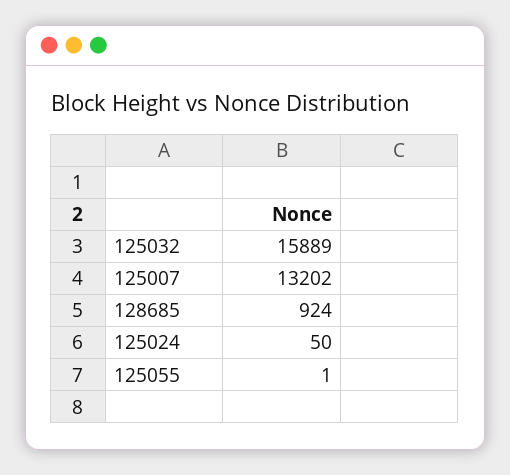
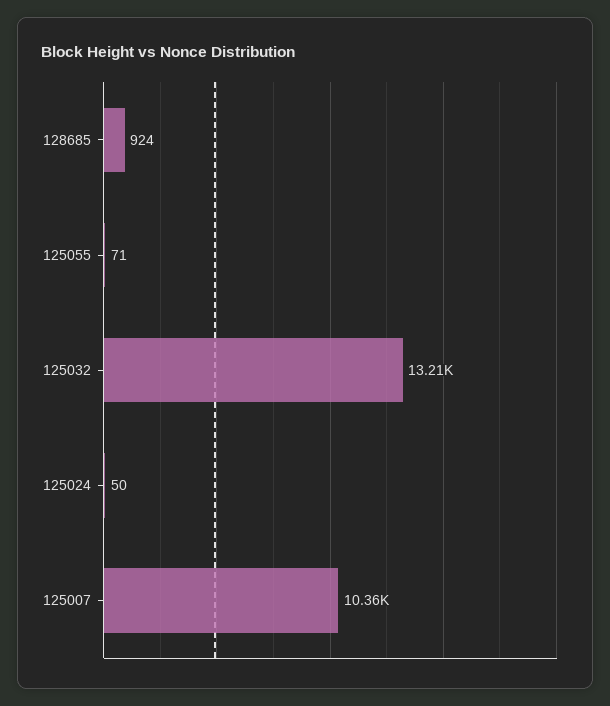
  {
-   "125032": 15889,
+   "125032": 13210,
-   "125007": 13202,
+   "125007": 10360,
    "128685": 924,
    "125024": 50,
-   "125055": 1
+   "125055": 71
  }

